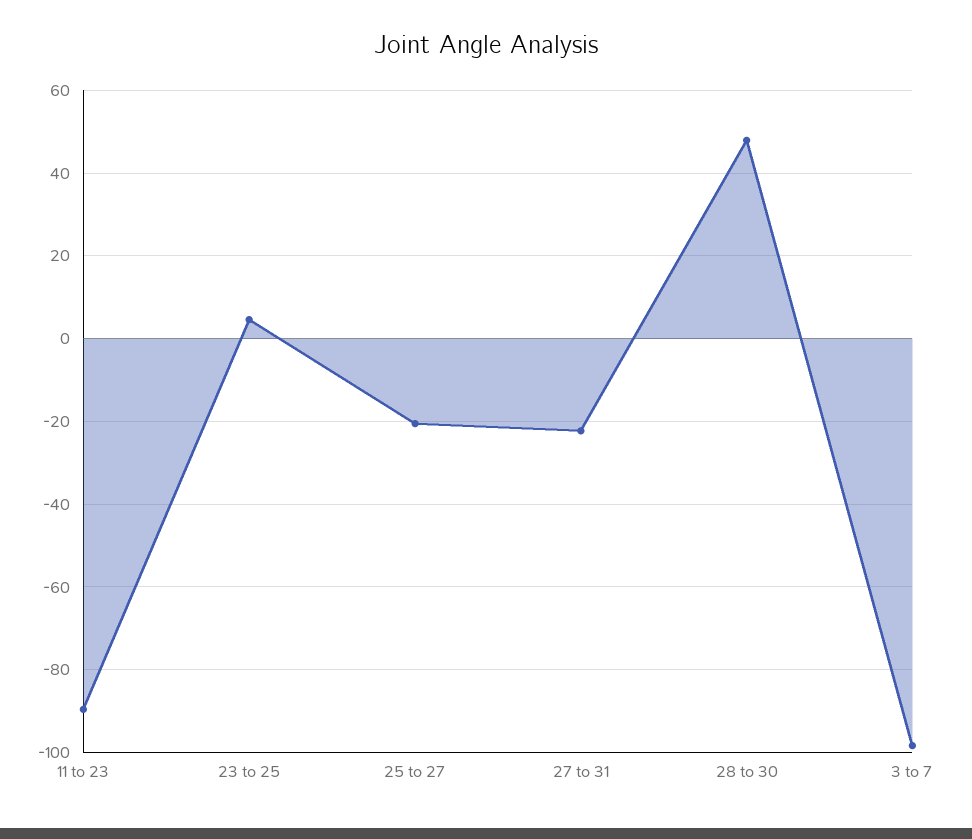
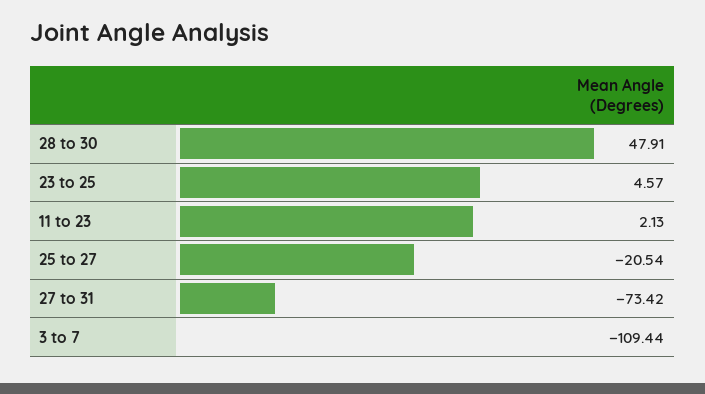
  {
-   "11 to 23": -90,
+   "11 to 23": 2.13,
    "23 to 25": 4.57,
    "25 to 27": -20.54,
-   "27 to 31": -22,
+   "27 to 31": -73.42,
    "28 to 30": 47.91,
-   "3 to 7": -98
+   "3 to 7": -109.44
  }

